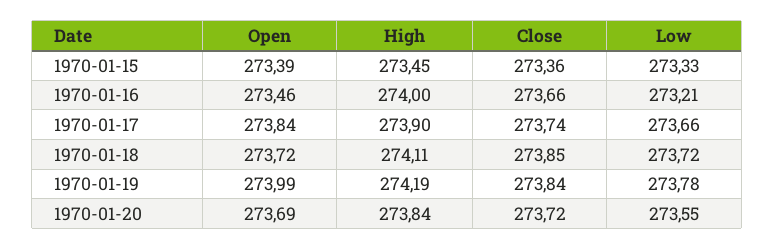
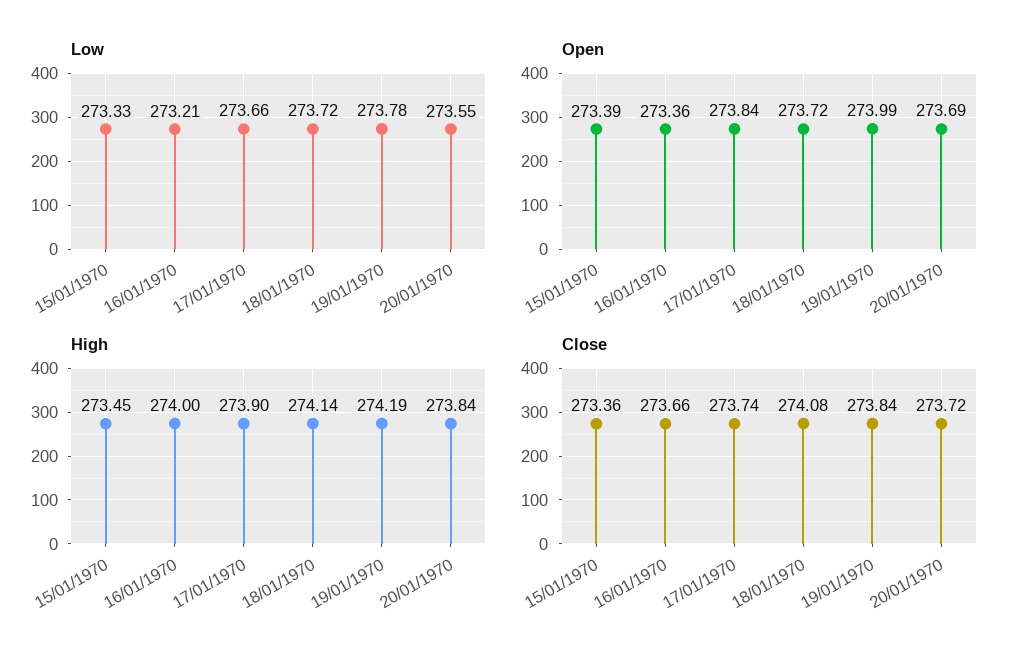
  {
    "Open": {
      "1970-01-15": 273.39,
-     "1970-01-16": 273.46,
+     "1970-01-16": 273.36,
      "1970-01-17": 273.84,
      "1970-01-18": 273.72,
      "1970-01-19": 273.99,
      "1970-01-20": 273.69
    },
    "High": {
      "1970-01-15": 273.45,
      "1970-01-16": 274,
      "1970-01-17": 273.9,
-     "1970-01-18": 274.11,
+     "1970-01-18": 274.14,
      "1970-01-19": 274.19,
      "1970-01-20": 273.84
    },
    "Close": {
      "1970-01-15": 273.36,
      "1970-01-16": 273.66,
      "1970-01-17": 273.74,
-     "1970-01-18": 273.85,
+     "1970-01-18": 274.08,
      "1970-01-19": 273.84,
      "1970-01-20": 273.72
    },
    "Low": {
      "1970-01-15": 273.33,
      "1970-01-16": 273.21,
      "1970-01-17": 273.66,
      "1970-01-18": 273.72,
      "1970-01-19": 273.78,
      "1970-01-20": 273.55
    }
  }

